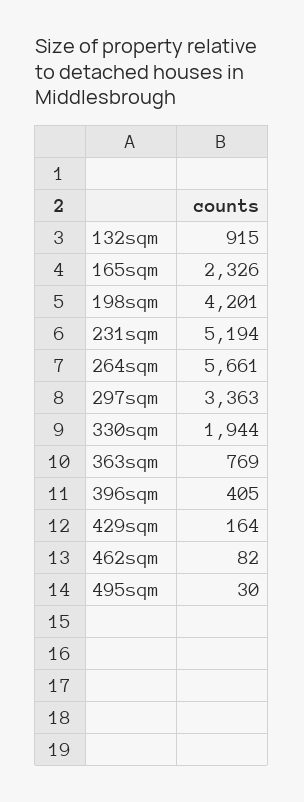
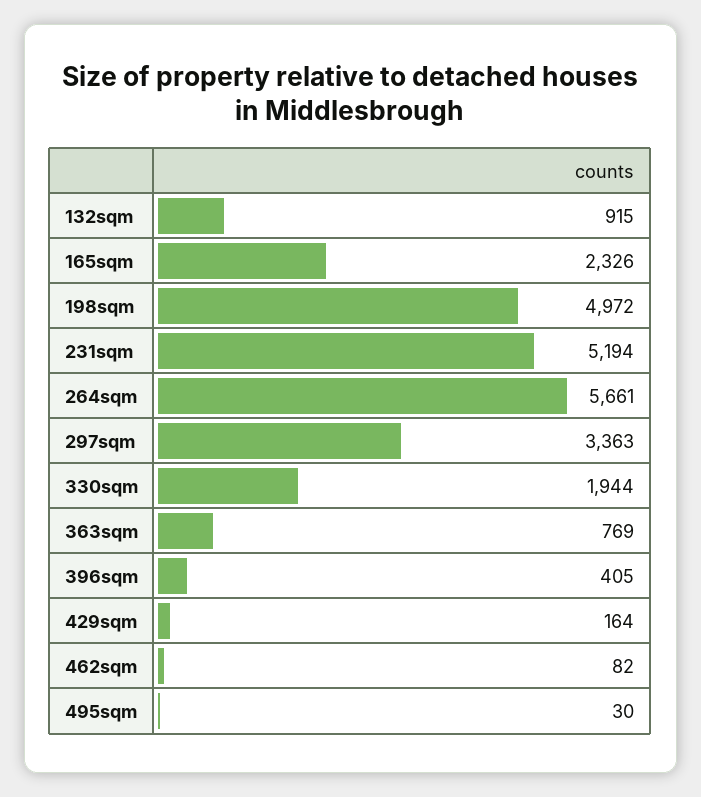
  {
    "132sqm": 915,
    "165sqm": 2326,
-   "198sqm": 4201,
+   "198sqm": 4972,
    "231sqm": 5194,
    "264sqm": 5661,
    "297sqm": 3363,
    "330sqm": 1944,
    "363sqm": 769,
    "396sqm": 405,
    "429sqm": 164,
    "462sqm": 82,
    "495sqm": 30
  }

